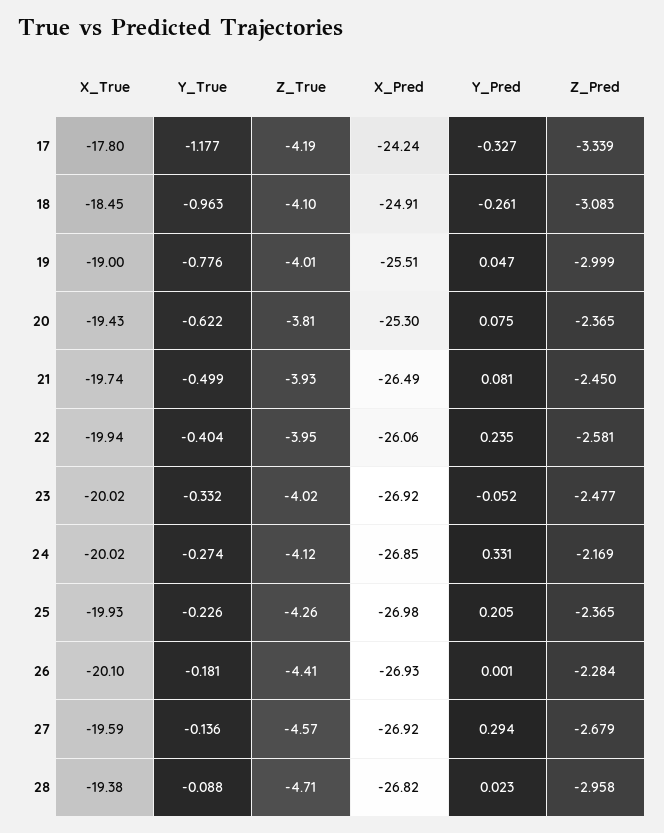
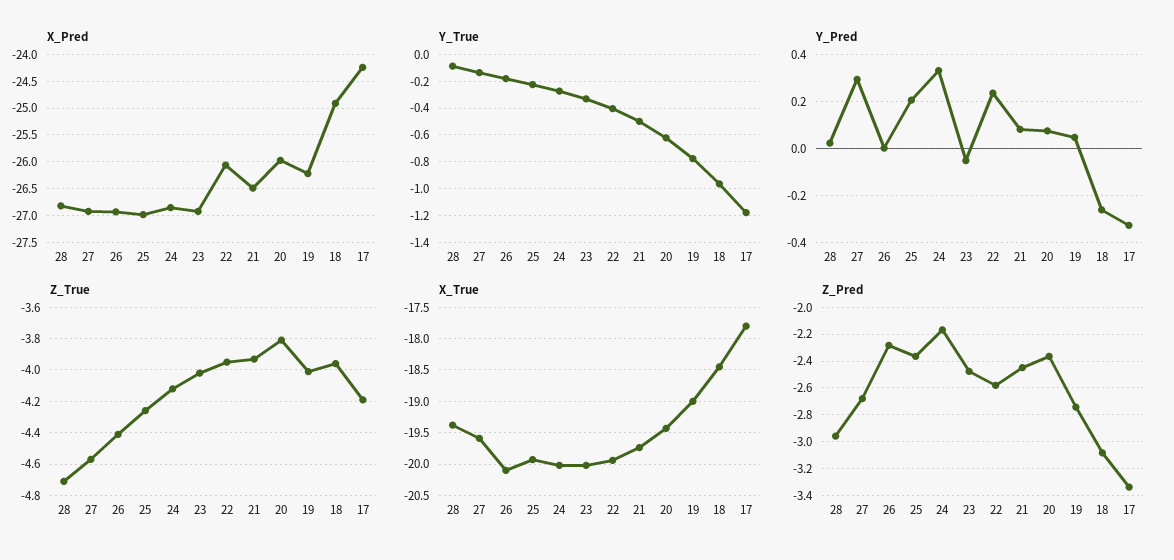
  {
    "X_True": {
      "17": -17.8,
      "18": -18.45,
      "19": -19,
      "20": -19.43,
      "21": -19.74,
      "22": -19.94,
      "23": -20.02,
      "24": -20.02,
      "25": -19.93,
      "26": -20.1,
      "27": -19.59,
      "28": -19.38
    },
    "Y_True": {
      "17": -1.177,
      "18": -0.963,
      "19": -0.776,
      "20": -0.622,
      "21": -0.499,
      "22": -0.404,
      "23": -0.332,
      "24": -0.274,
      "25": -0.226,
      "26": -0.181,
      "27": -0.136,
      "28": -0.088
    },
    "Z_True": {
      "17": -4.19,
-     "18": -4.1,
+     "18": -3.95,
      "19": -4.01,
      "20": -3.81,
      "21": -3.93,
      "22": -3.95,
      "23": -4.02,
      "24": -4.12,
      "25": -4.26,
      "26": -4.41,
      "27": -4.57,
      "28": -4.71
    },
    "X_Pred": {
      "17": -24.24,
      "18": -24.91,
-     "19": -25.51,
+     "19": -26.25,
-     "20": -25.3,
+     "20": -26,
      "21": -26.49,
      "22": -26.06,
      "23": -26.92,
      "24": -26.85,
      "25": -26.98,
      "26": -26.93,
      "27": -26.92,
      "28": -26.82
    },
    "Y_Pred": {
      "17": -0.327,
      "18": -0.261,
      "19": 0.047,
      "20": 0.075,
      "21": 0.081,
      "22": 0.235,
      "23": -0.052,
      "24": 0.331,
      "25": 0.205,
      "26": 0.001,
      "27": 0.294,
      "28": 0.023
    },
    "Z_Pred": {
      "17": -3.339,
      "18": -3.083,
-     "19": -2.999,
+     "19": -2.75,
      "20": -2.365,
      "21": -2.45,
      "22": -2.581,
      "23": -2.477,
      "24": -2.169,
      "25": -2.365,
      "26": -2.284,
      "27": -2.679,
      "28": -2.958
    }
  }

